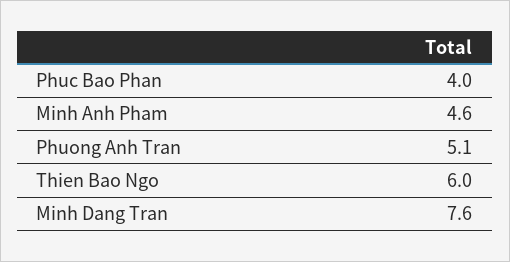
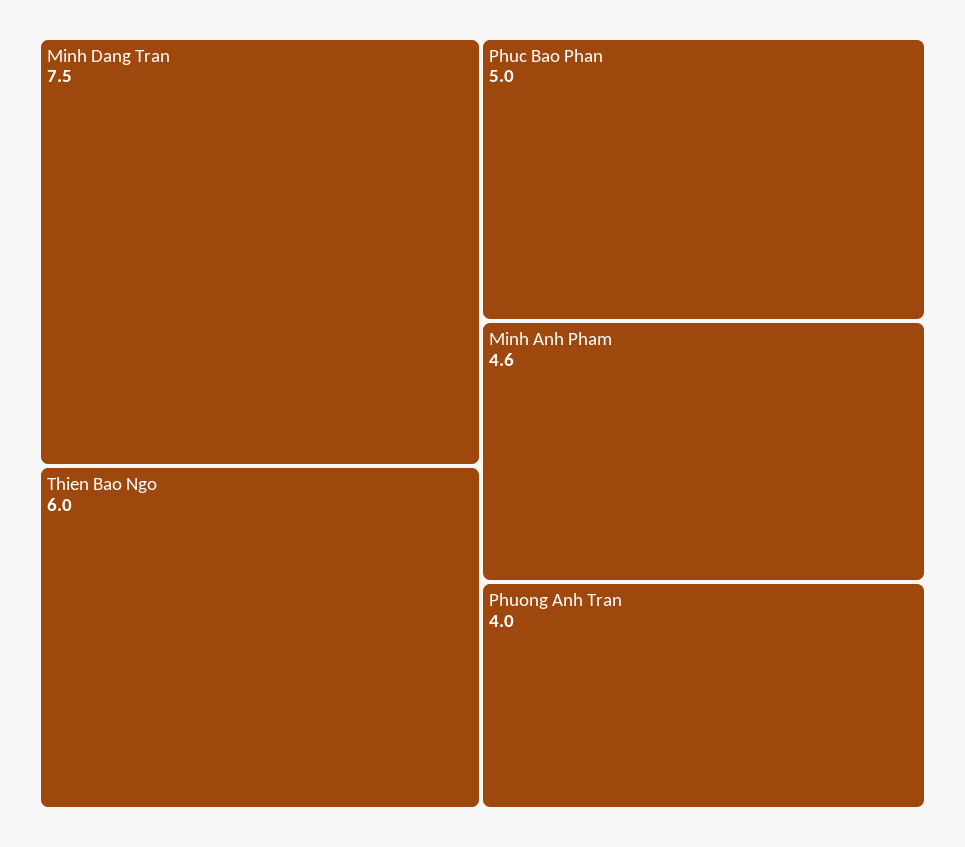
  {
-   "Phuc Bao Phan": 4,
+   "Phuc Bao Phan": 5,
    "Minh Anh Pham": 4.6,
-   "Phuong Anh Tran": 5.1,
+   "Phuong Anh Tran": 4,
    "Thien Bao Ngo": 6,
-   "Minh Dang Tran": 7.6
+   "Minh Dang Tran": 7.5
  }

